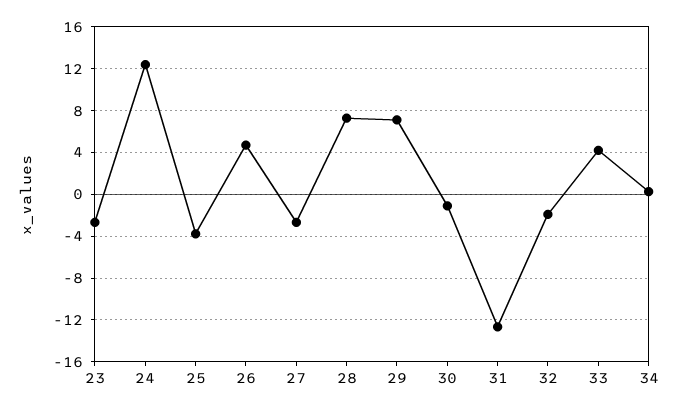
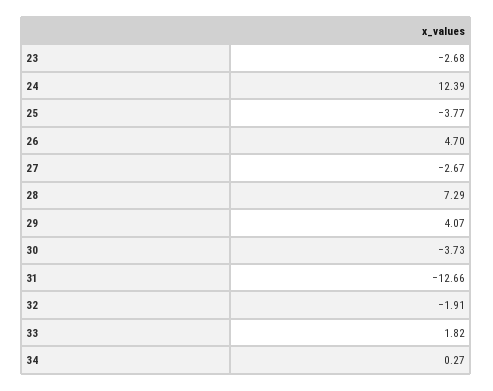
  {
    "23": -2.68,
    "24": 12.39,
    "25": -3.77,
    "26": 4.7,
    "27": -2.67,
    "28": 7.29,
-   "29": 7,
+   "29": 4.07,
-   "30": -1,
+   "30": -3.73,
    "31": -12.66,
    "32": -1.91,
-   "33": 4,
+   "33": 1.82,
    "34": 0.27
  }

